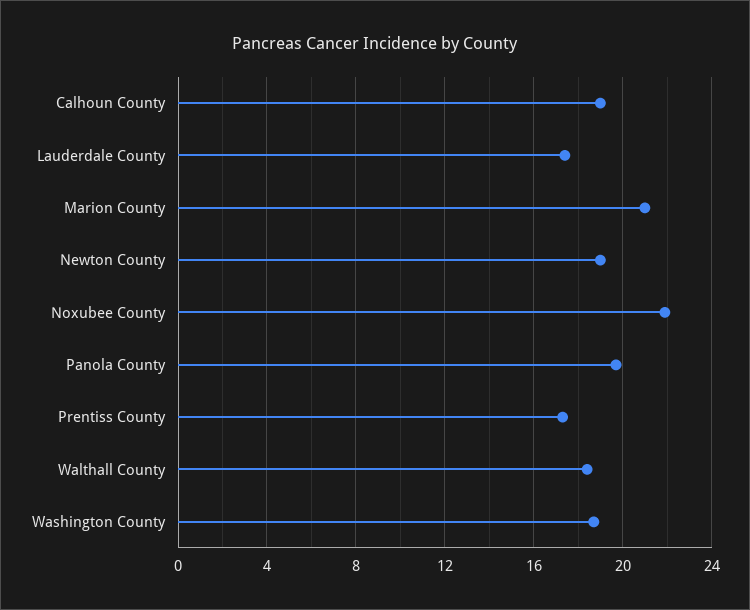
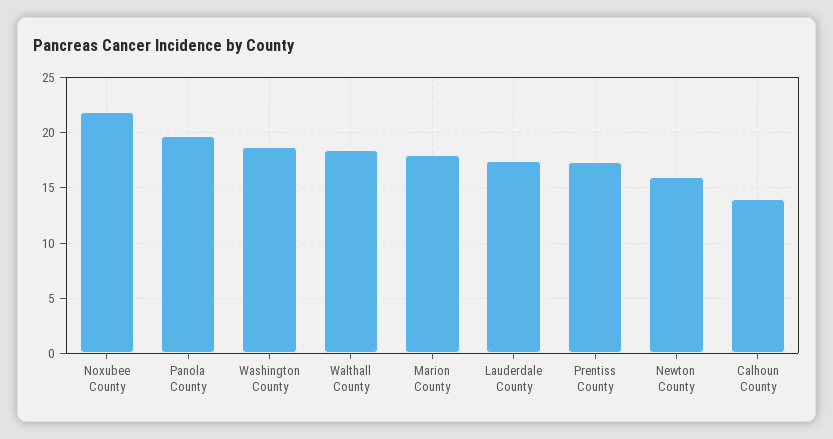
  {
-   "Calhoun County": 19,
+   "Calhoun County": 14,
    "Lauderdale County": 17.5,
-   "Marion County": 21,
+   "Marion County": 18,
-   "Newton County": 19,
+   "Newton County": 16,
    "Noxubee County": 22,
    "Panola County": 19.5,
    "Prentiss County": 17.5,
    "Walthall County": 18.5,
    "Washington County": 18.5
  }

